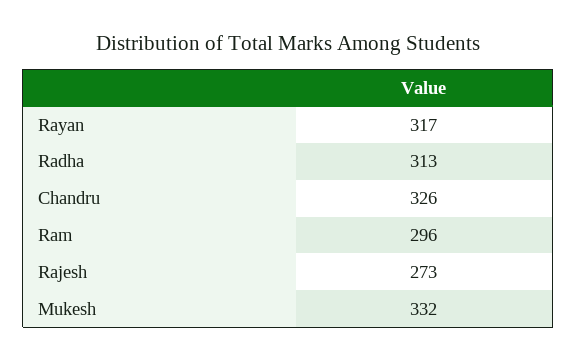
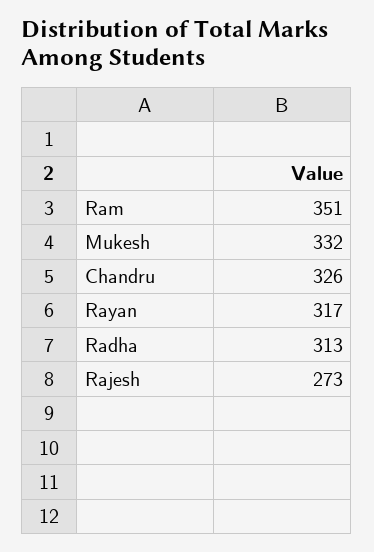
  {
    "Rayan": 317,
    "Radha": 313,
    "Chandru": 326,
-   "Ram": 296,
+   "Ram": 351,
    "Rajesh": 273,
    "Mukesh": 332
  }

